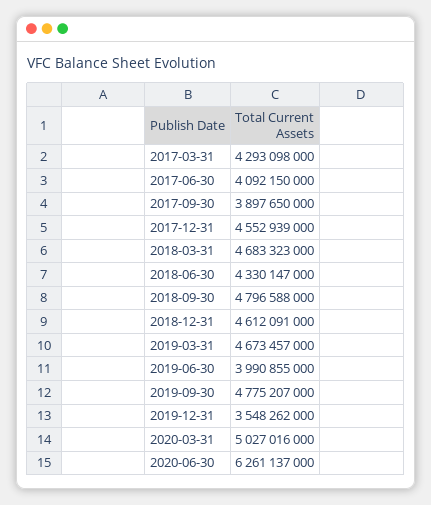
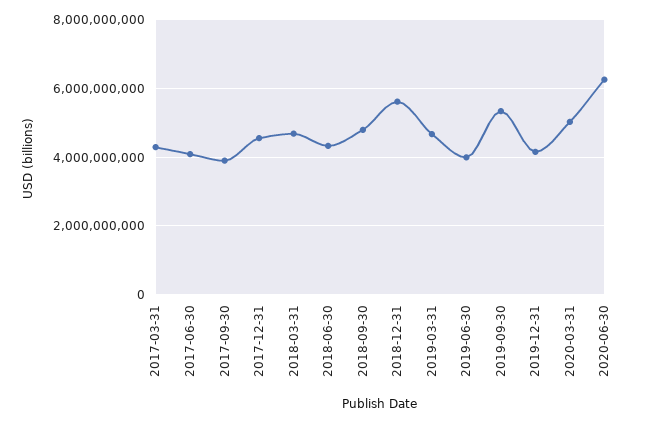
  {
    "2017-03-31": 4293098000,
    "2017-06-30": 4092150000,
    "2017-09-30": 3897650000,
    "2017-12-31": 4552939000,
    "2018-03-31": 4683323000,
    "2018-06-30": 4330147000,
    "2018-09-30": 4796588000,
-   "2018-12-31": 4612091000,
+   "2018-12-31": 5600000000,
    "2019-03-31": 4673457000,
    "2019-06-30": 3990855000,
-   "2019-09-30": 4775207000,
+   "2019-09-30": 5400000000,
-   "2019-12-31": 3548262000,
+   "2019-12-31": 4200000000,
    "2020-03-31": 5027016000,
    "2020-06-30": 6261137000
  }

